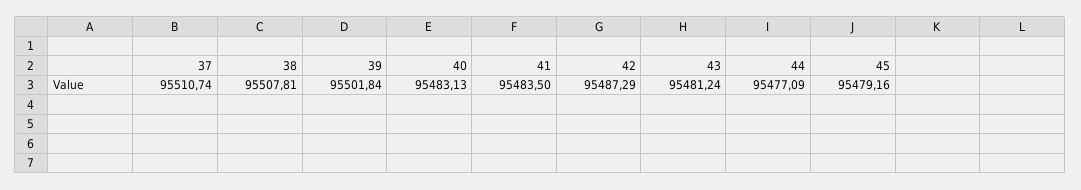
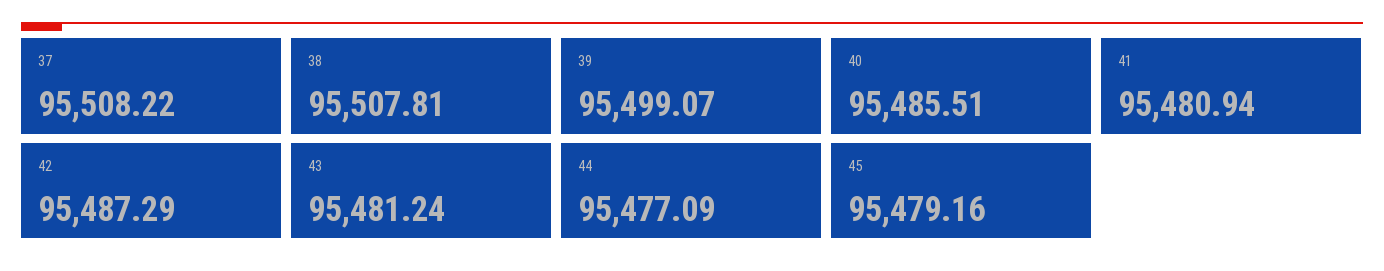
  {
-   "37": 95510.74,
+   "37": 95508.22,
    "38": 95507.81,
-   "39": 95501.84,
+   "39": 95499.07,
-   "40": 95483.13,
+   "40": 95485.51,
-   "41": 95483.5,
+   "41": 95480.94,
    "42": 95487.29,
    "43": 95481.24,
    "44": 95477.09,
    "45": 95479.16
  }

